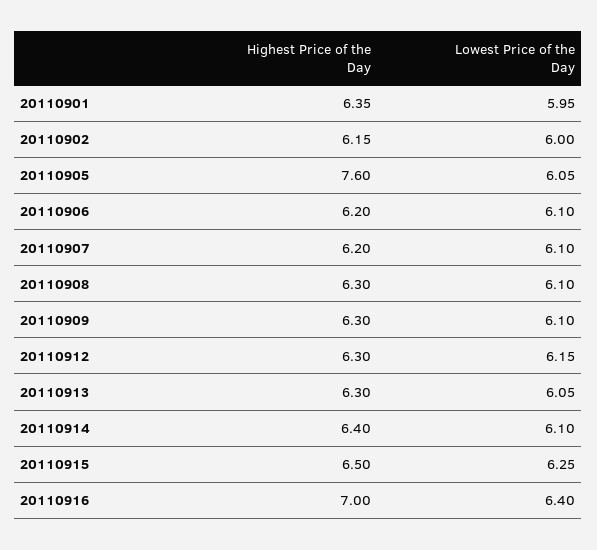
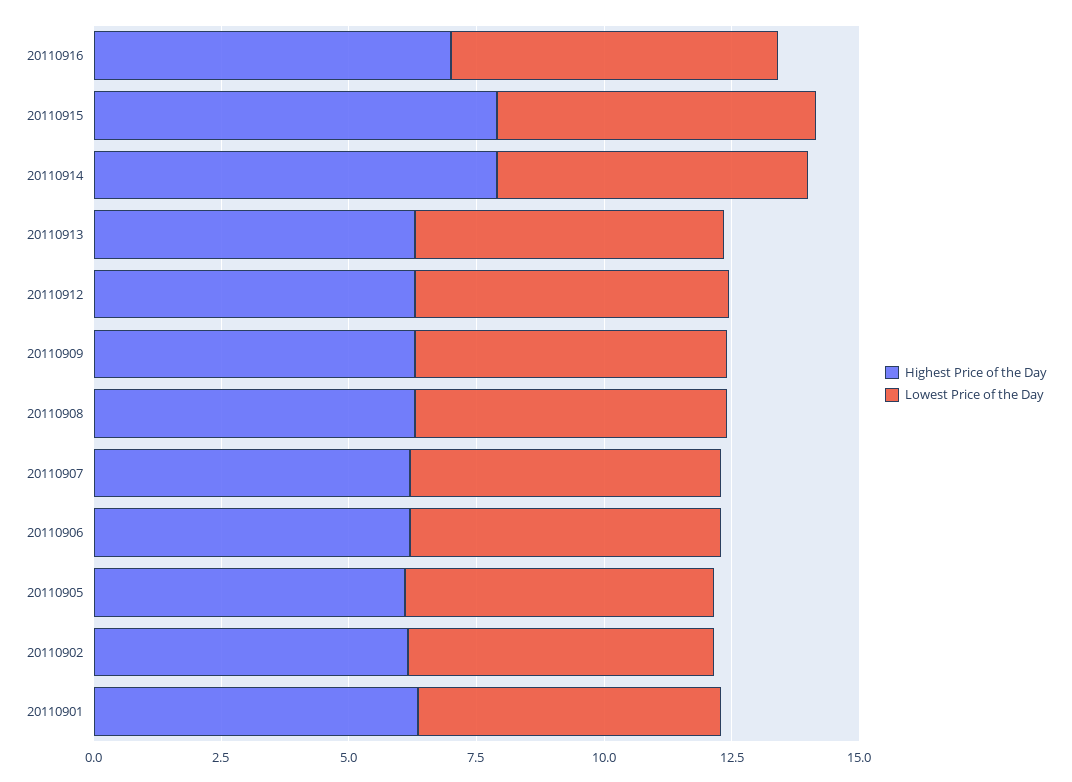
  {
    "Highest Price of the Day": {
      "20110901": 6.35,
      "20110902": 6.15,
-     "20110905": 7.6,
+     "20110905": 6,
      "20110906": 6.2,
      "20110907": 6.2,
      "20110908": 6.3,
      "20110909": 6.3,
      "20110912": 6.3,
      "20110913": 6.3,
-     "20110914": 6.4,
+     "20110914": 8,
-     "20110915": 6.5,
+     "20110915": 8,
      "20110916": 7
    },
    "Lowest Price of the Day": {
      "20110901": 5.95,
      "20110902": 6,
      "20110905": 6.05,
      "20110906": 6.1,
      "20110907": 6.1,
      "20110908": 6.1,
      "20110909": 6.1,
      "20110912": 6.15,
      "20110913": 6.05,
      "20110914": 6.1,
      "20110915": 6.25,
      "20110916": 6.4
    }
  }

